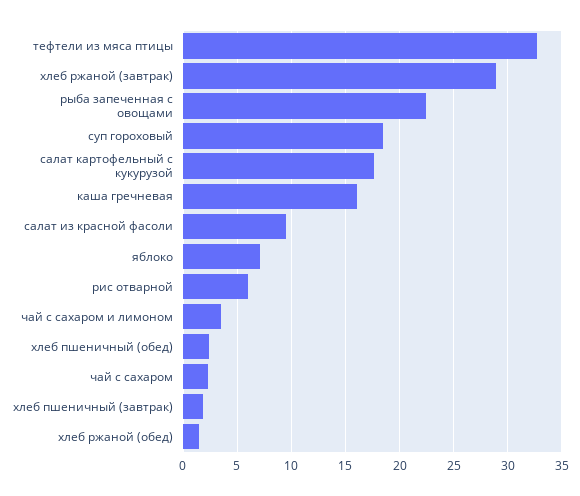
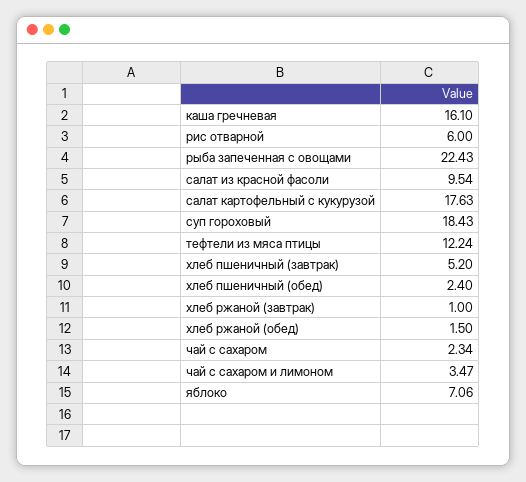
  {
-   "тефтели из мяса птицы": 33,
+   "тефтели из мяса птицы": 12.24,
-   "хлеб ржаной (завтрак)": 29,
+   "хлеб ржаной (завтрак)": 1,
    "рыба запеченная с овощами": 22.43,
    "суп гороховый": 18.43,
    "салат картофельный с кукурузой": 17.63,
    "каша гречневая": 16.1,
    "салат из красной фасоли": 9.54,
    "яблоко": 7.06,
    "рис отварной": 6,
    "чай с сахаром и лимоном": 3.47,
    "хлеб пшеничный (обед)": 2.4,
    "чай с сахаром": 2.34,
-   "хлеб пшеничный (завтрак)": 2,
+   "хлеб пшеничный (завтрак)": 5.2,
    "хлеб ржаной (обед)": 1.5
  }

